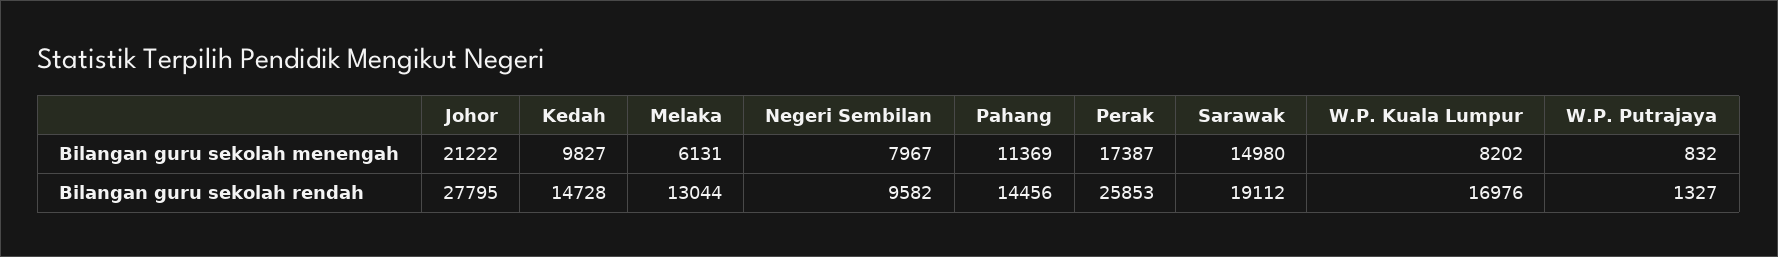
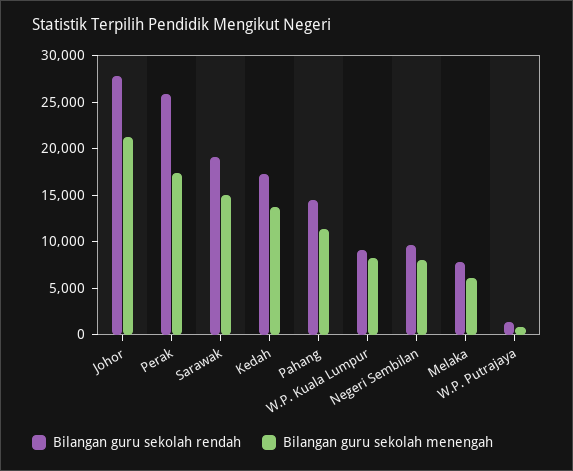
  {
    "Bilangan guru sekolah menengah": {
      "Johor": 21222,
-     "Kedah": 9827,
+     "Kedah": 14000,
      "Melaka": 6131,
      "Negeri Sembilan": 7967,
      "Pahang": 11369,
      "Perak": 17387,
      "Sarawak": 14980,
      "W.P. Kuala Lumpur": 8202,
      "W.P. Putrajaya": 832
    },
    "Bilangan guru sekolah rendah": {
      "Johor": 27795,
-     "Kedah": 14728,
+     "Kedah": 17000,
-     "Melaka": 13044,
+     "Melaka": 8000,
      "Negeri Sembilan": 9582,
      "Pahang": 14456,
      "Perak": 25853,
      "Sarawak": 19112,
-     "W.P. Kuala Lumpur": 16976,
+     "W.P. Kuala Lumpur": 9000,
      "W.P. Putrajaya": 1327
    }
  }

